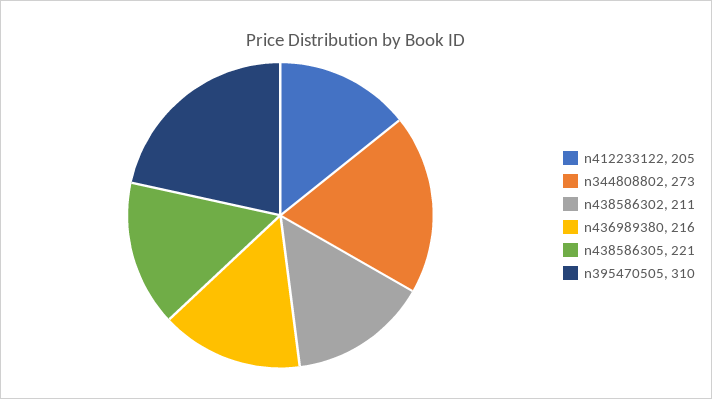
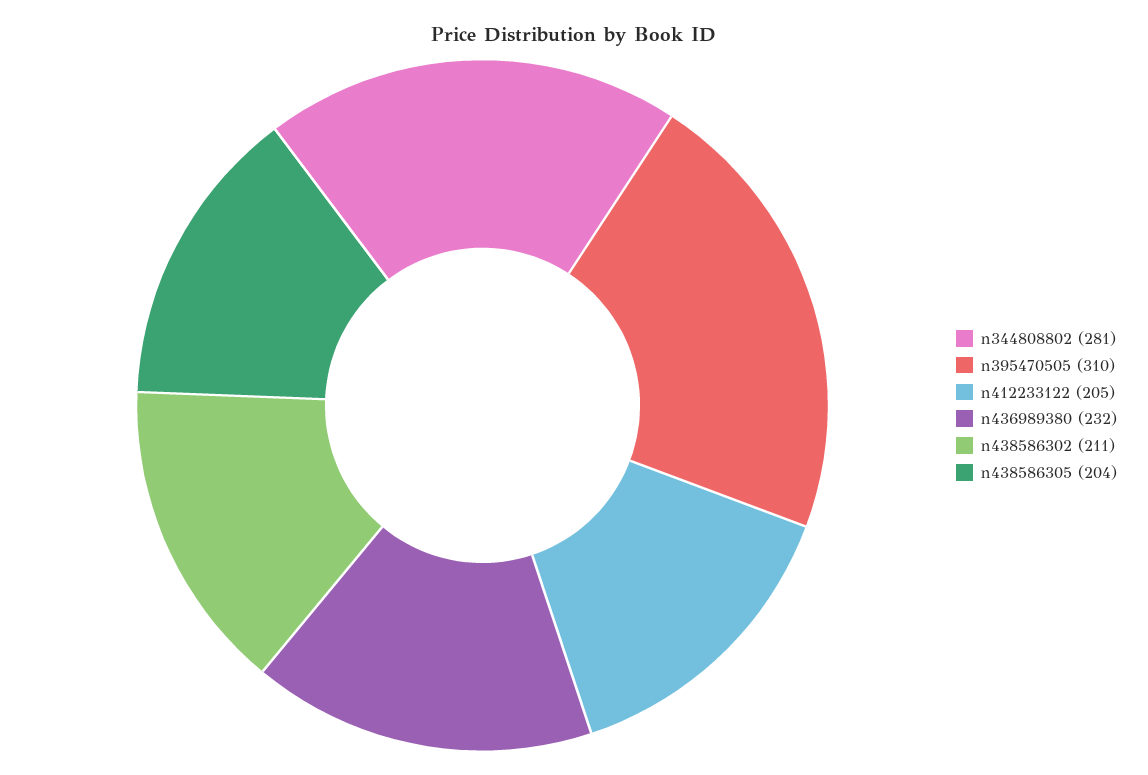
  {
    "n412233122": 205,
-   "n344808802": 273,
+   "n344808802": 281,
    "n438586302": 211,
-   "n436989380": 216,
+   "n436989380": 232,
-   "n438586305": 221,
+   "n438586305": 204,
    "n395470505": 310
  }

